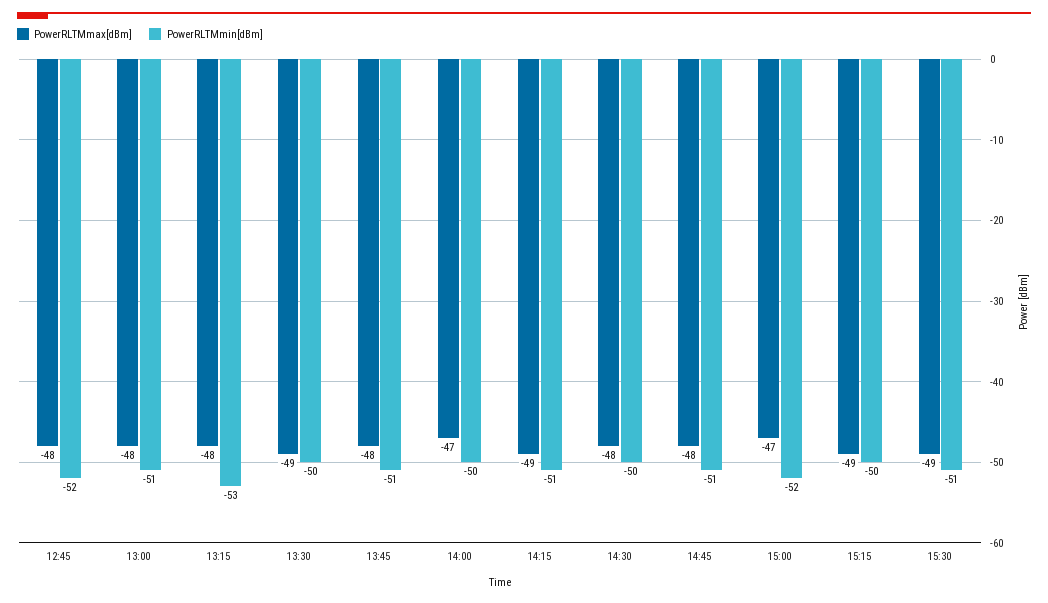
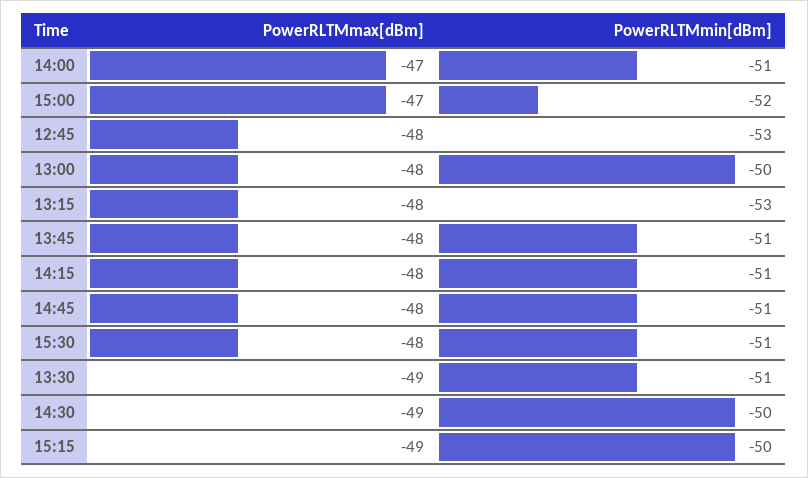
  {
    "PowerRLTMmax[dBm]": {
      "12:45": -48,
      "13:00": -48,
      "13:15": -48,
      "13:30": -49,
      "13:45": -48,
      "14:00": -47,
-     "14:15": -49,
+     "14:15": -48,
-     "14:30": -48,
+     "14:30": -49,
      "14:45": -48,
      "15:00": -47,
      "15:15": -49,
-     "15:30": -49
+     "15:30": -48
    },
    "PowerRLTMmin[dBm]": {
-     "12:45": -52,
+     "12:45": -53,
-     "13:00": -51,
+     "13:00": -50,
      "13:15": -53,
-     "13:30": -50,
+     "13:30": -51,
      "13:45": -51,
-     "14:00": -50,
+     "14:00": -51,
      "14:15": -51,
      "14:30": -50,
      "14:45": -51,
      "15:00": -52,
      "15:15": -50,
      "15:30": -51
    }
  }

